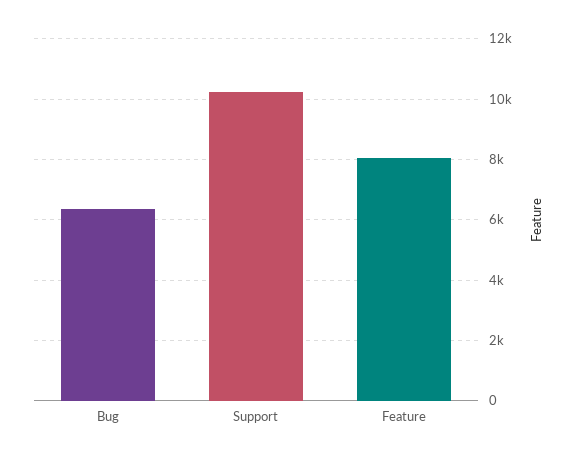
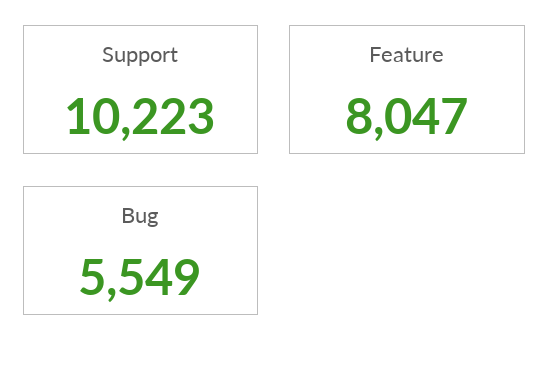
  {
-   "Bug": 6400,
+   "Bug": 5549,
    "Support": 10223,
    "Feature": 8047
  }

